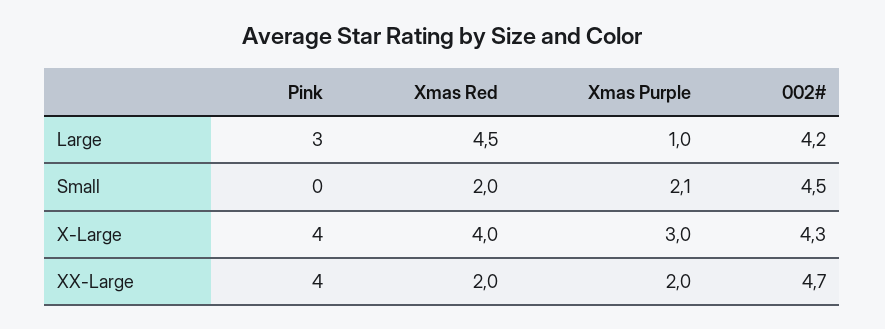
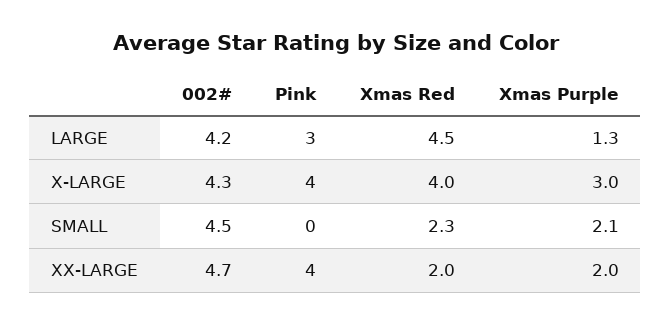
  {
    "Pink": {
      "Large": 3,
      "Small": 0,
      "X-Large": 4,
      "XX-Large": 4
    },
    "Xmas Red": {
      "Large": 4.5,
-     "Small": 2,
+     "Small": 2.3,
      "X-Large": 4,
      "XX-Large": 2
    },
    "Xmas Purple": {
-     "Large": 1,
+     "Large": 1.3,
      "Small": 2.1,
      "X-Large": 3,
      "XX-Large": 2
    },
    "002#": {
      "Large": 4.2,
      "Small": 4.5,
      "X-Large": 4.3,
      "XX-Large": 4.7
    }
  }

